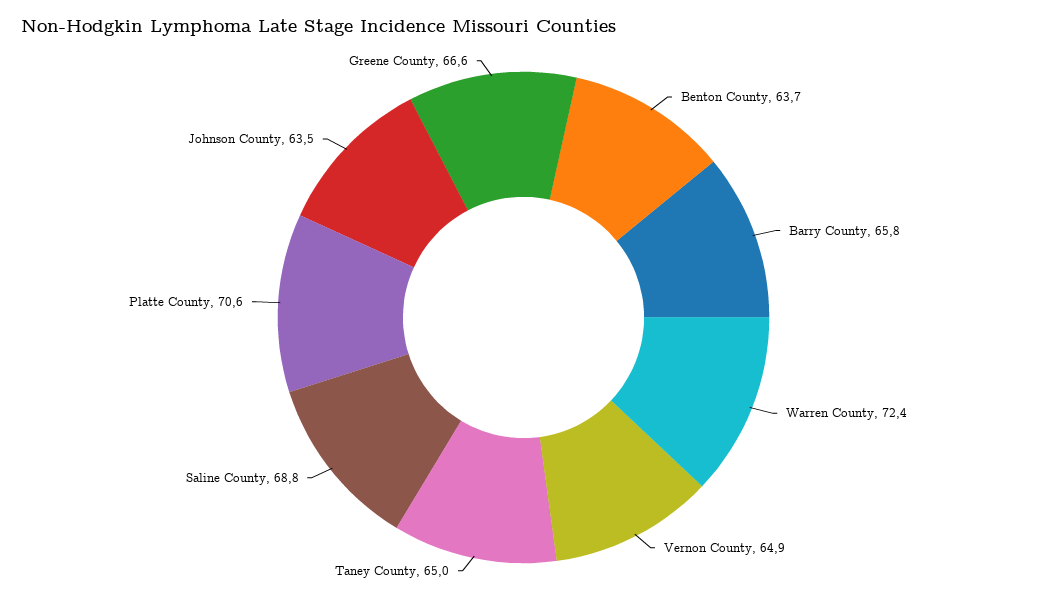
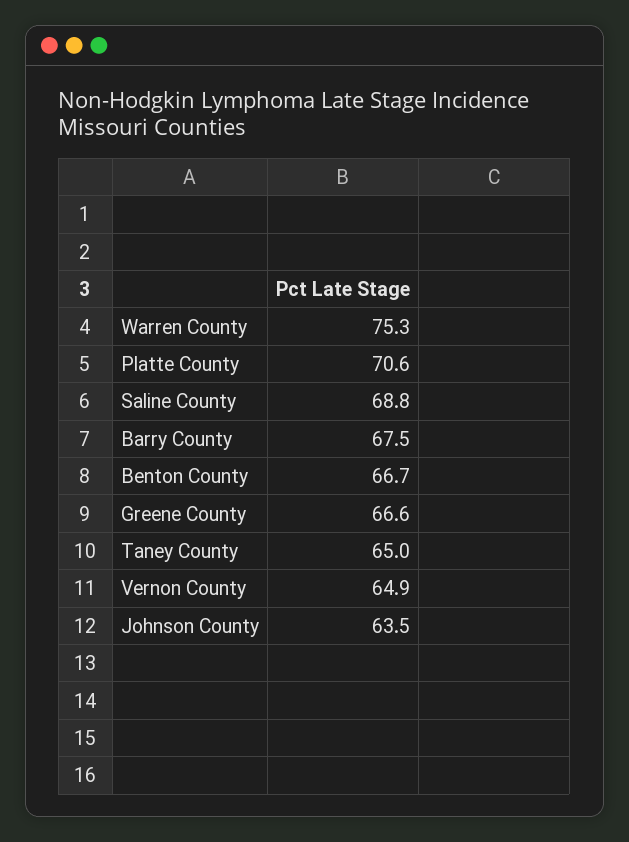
  {
-   "Benton County": 63.7,
+   "Benton County": 66.7,
-   "Barry County": 65.8,
+   "Barry County": 67.5,
-   "Warren County": 72.4,
+   "Warren County": 75.3,
    "Vernon County": 64.9,
    "Taney County": 65,
    "Saline County": 68.8,
    "Platte County": 70.6,
    "Johnson County": 63.5,
    "Greene County": 66.6
  }

